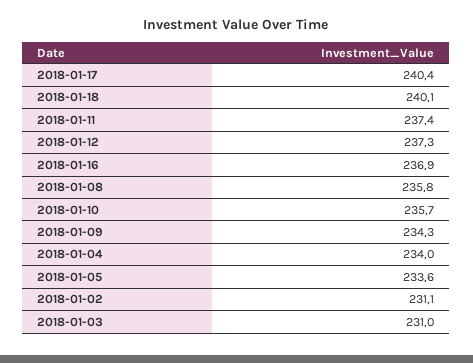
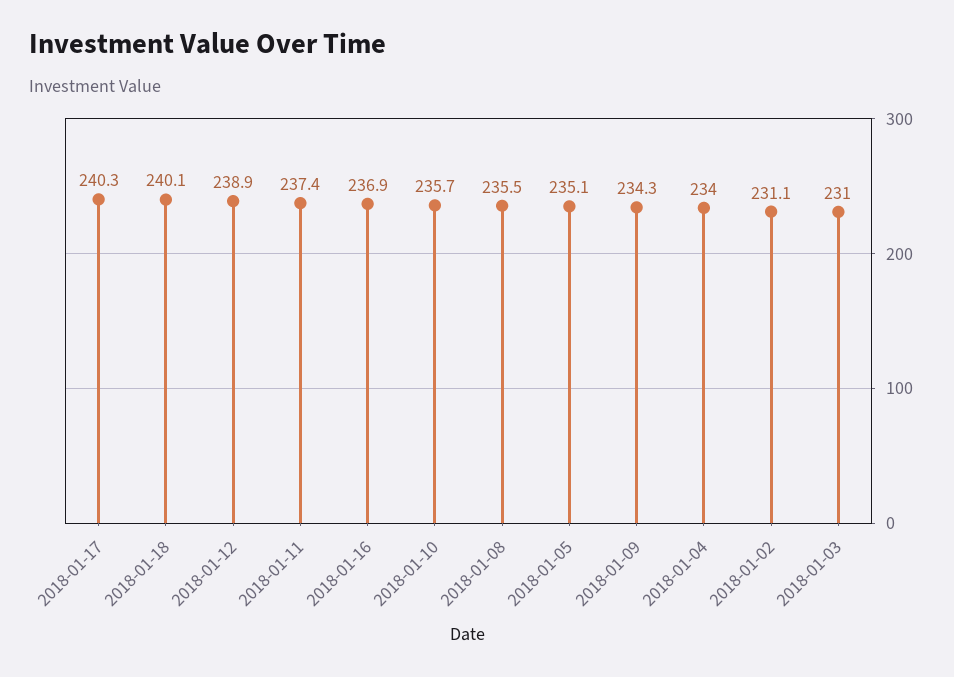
  {
-   "2018-01-17": 240.4,
+   "2018-01-17": 240.3,
    "2018-01-18": 240.1,
    "2018-01-11": 237.4,
-   "2018-01-12": 237.3,
+   "2018-01-12": 238.9,
    "2018-01-16": 236.9,
-   "2018-01-08": 235.8,
+   "2018-01-08": 235.5,
    "2018-01-10": 235.7,
    "2018-01-09": 234.3,
    "2018-01-04": 234,
-   "2018-01-05": 233.6,
+   "2018-01-05": 235.1,
    "2018-01-02": 231.1,
    "2018-01-03": 231
  }

